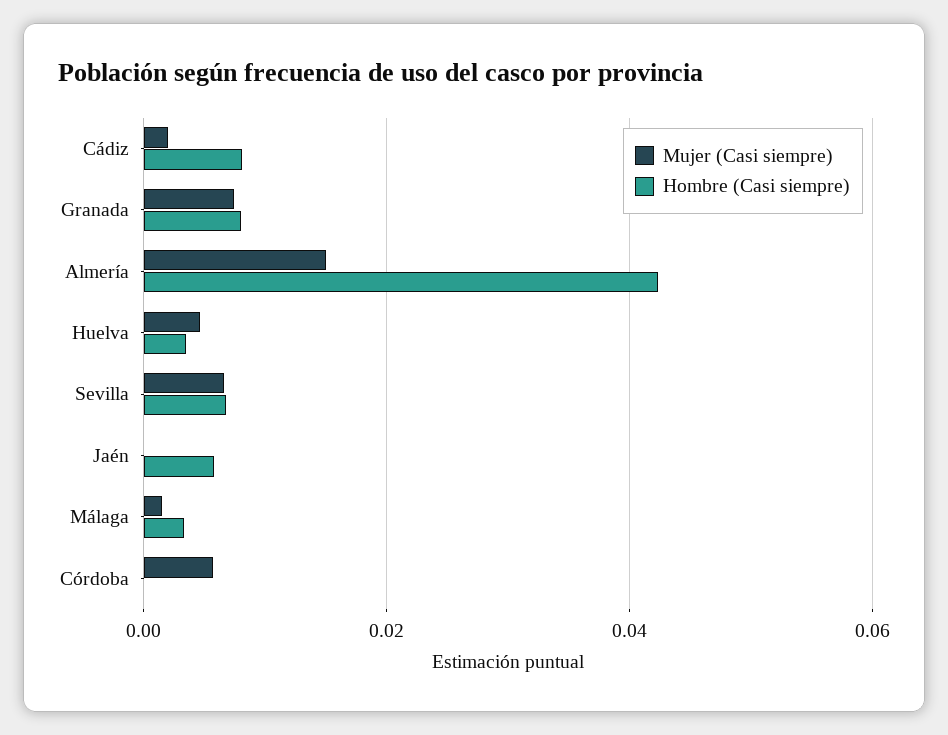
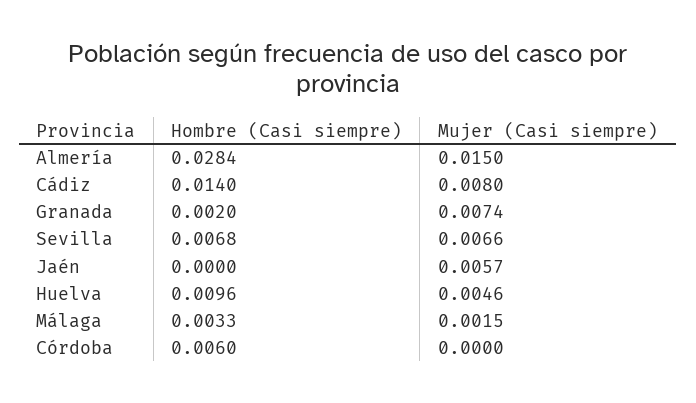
  {
    "Mujer (Casi siempre)": {
-     "Cádiz": 0.002,
+     "Cádiz": 0.008,
      "Granada": 0.0074,
      "Almería": 0.015,
      "Huelva": 0.0046,
      "Sevilla": 0.0066,
-     "Jaén": 0,
+     "Jaén": 0.0057,
      "Málaga": 0.0015,
-     "Córdoba": 0.006
+     "Córdoba": 0
    },
    "Hombre (Casi siempre)": {
-     "Cádiz": 0.008,
+     "Cádiz": 0.014,
-     "Granada": 0.008,
+     "Granada": 0.002,
-     "Almería": 0.042,
+     "Almería": 0.0284,
-     "Huelva": 0.004,
+     "Huelva": 0.0096,
      "Sevilla": 0.0068,
-     "Jaén": 0.006,
+     "Jaén": 0,
      "Málaga": 0.0033,
-     "Córdoba": 0
+     "Córdoba": 0.006
    }
  }

